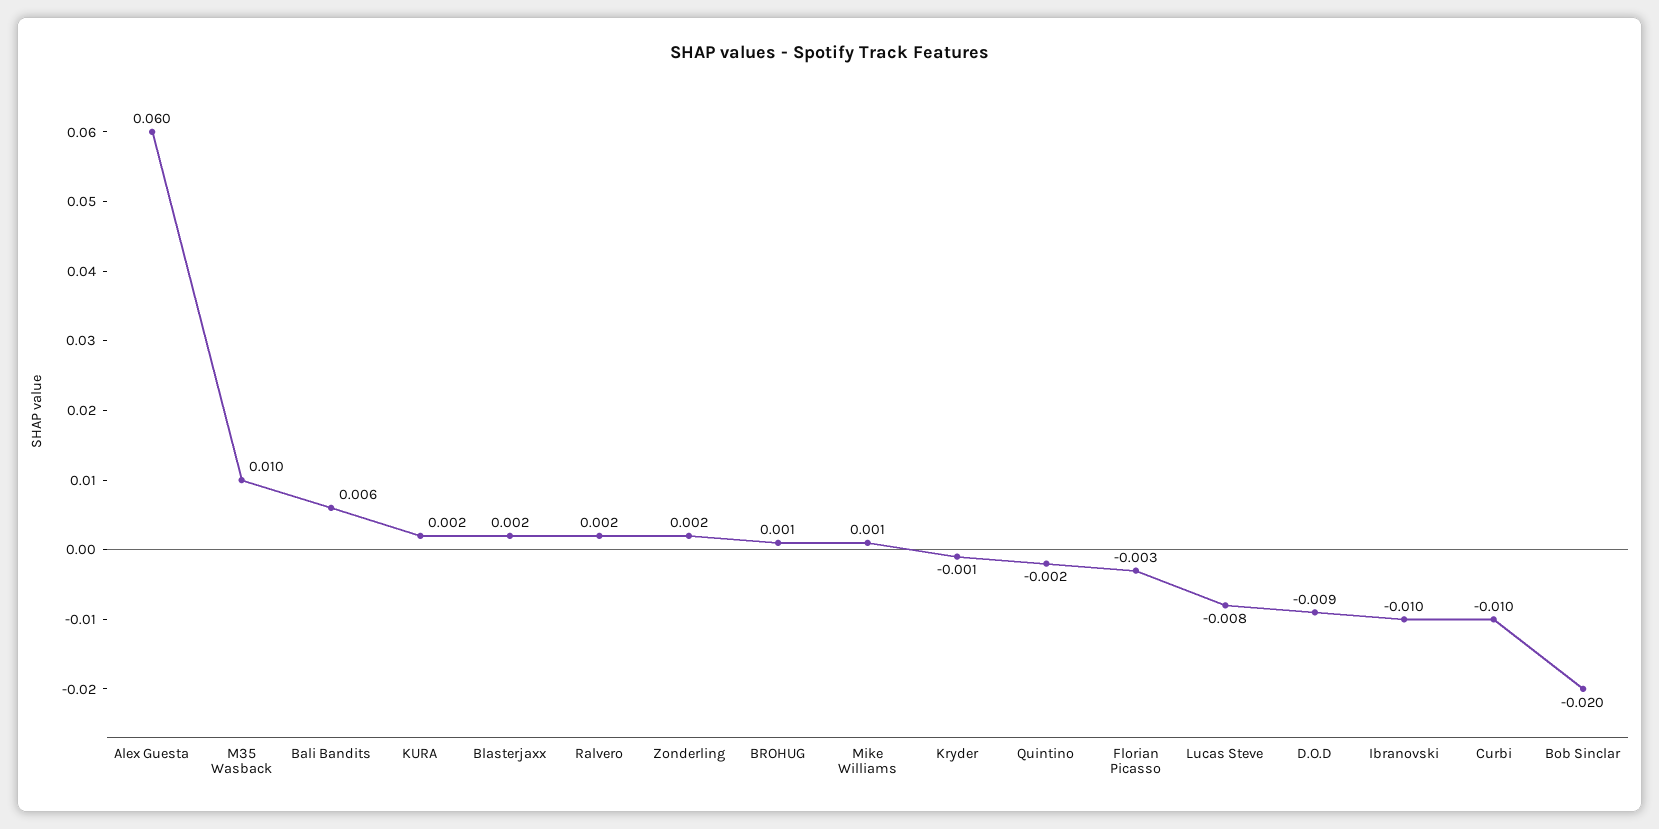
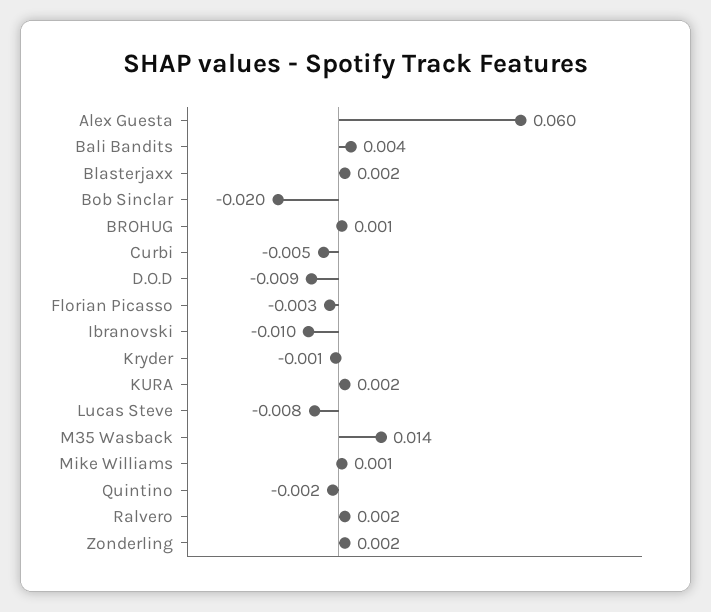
  {
    "Alex Guesta": 0.06,
-   "M35 Wasback": 0.01,
+   "M35 Wasback": 0.014,
-   "Bali Bandits": 0.006,
+   "Bali Bandits": 0.004,
    "KURA": 0.002,
    "Blasterjaxx": 0.002,
    "Ralvero": 0.002,
    "Zonderling": 0.002,
    "BROHUG": 0.001,
    "Mike Williams": 0.001,
    "Kryder": -0.001,
    "Quintino": -0.002,
    "Florian Picasso": -0.003,
    "Lucas Steve": -0.008,
    "D.O.D": -0.009,
    "Ibranovski": -0.01,
-   "Curbi": -0.01,
+   "Curbi": -0.005,
    "Bob Sinclar": -0.02
  }

